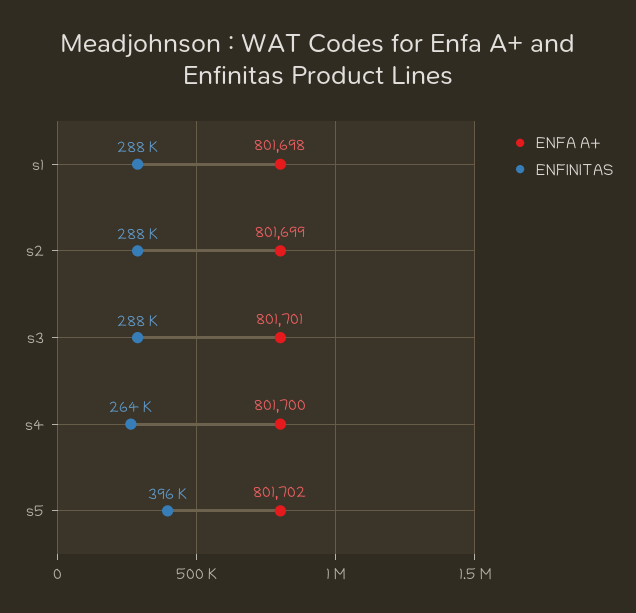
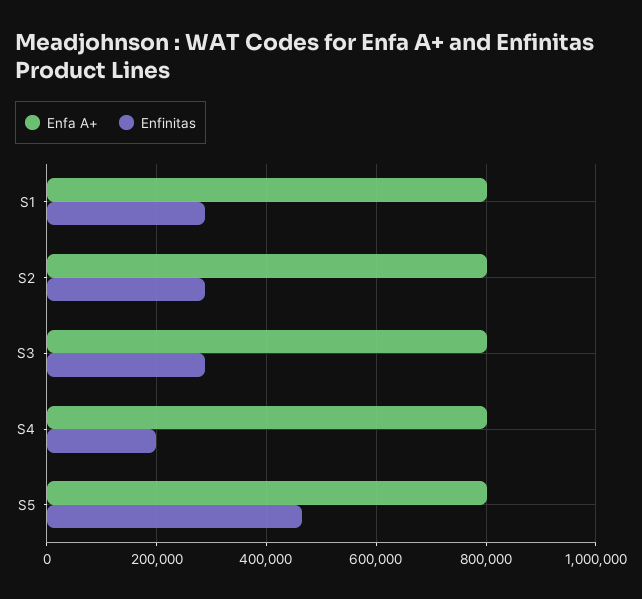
  {
    "ENFA A+": {
      "s1": 801698,
      "s2": 801699,
      "s3": 801701,
      "s4": 801700,
      "s5": 801702
    },
    "ENFINITAS": {
      "s1": 288000,
      "s2": 288000,
      "s3": 288000,
-     "s4": 264000,
+     "s4": 200000,
-     "s5": 396000
+     "s5": 460000
    }
  }

